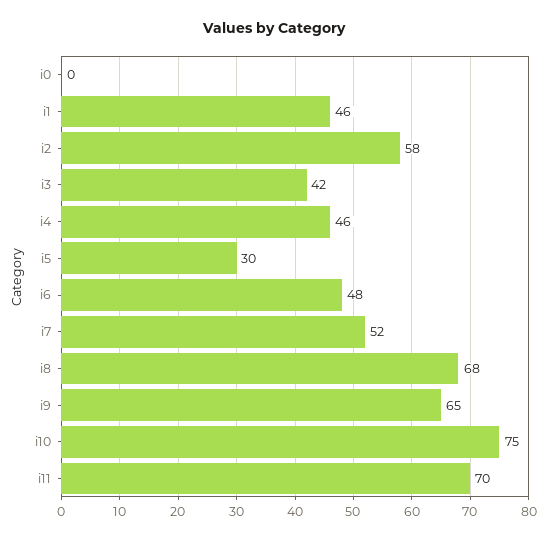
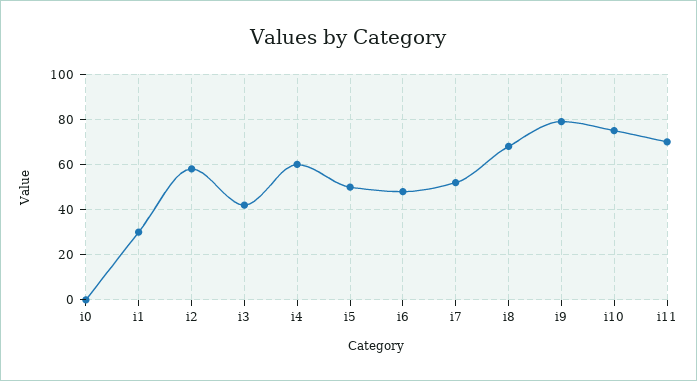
  {
    "i0": 0,
-   "i1": 46,
+   "i1": 30,
    "i2": 58,
    "i3": 42,
-   "i4": 46,
+   "i4": 60,
-   "i5": 30,
+   "i5": 50,
    "i6": 48,
    "i7": 52,
    "i8": 68,
-   "i9": 65,
+   "i9": 80,
    "i10": 75,
    "i11": 70
  }

